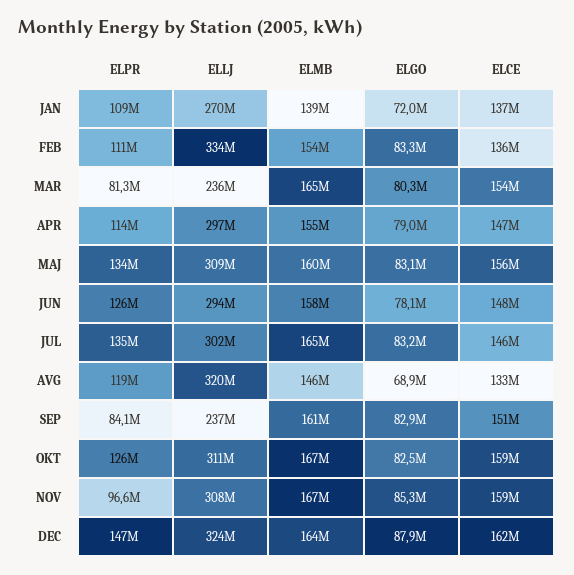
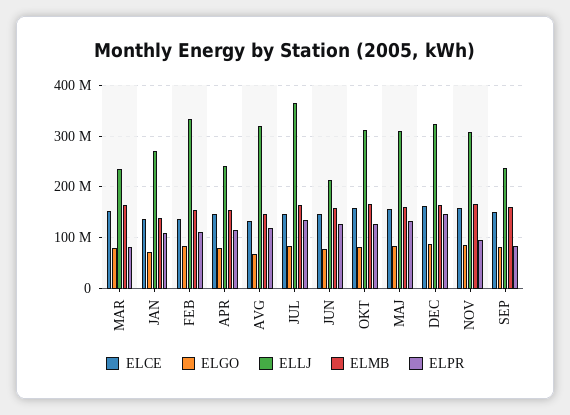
  {
    "ELPR": {
      "JAN": 109000000,
      "FEB": 111000000,
      "MAR": 81300000,
      "APR": 114000000,
      "MAJ": 134000000,
      "JUN": 126000000,
      "JUL": 135000000,
      "AVG": 119000000,
      "SEP": 84100000,
      "OKT": 126000000,
      "NOV": 96600000,
      "DEC": 147000000
    },
    "ELLJ": {
      "JAN": 270000000,
      "FEB": 334000000,
      "MAR": 236000000,
-     "APR": 297000000,
+     "APR": 240000000,
      "MAJ": 309000000,
-     "JUN": 294000000,
+     "JUN": 220000000,
-     "JUL": 302000000,
+     "JUL": 360000000,
      "AVG": 320000000,
      "SEP": 237000000,
      "OKT": 311000000,
      "NOV": 308000000,
      "DEC": 324000000
    },
    "ELMB": {
      "JAN": 139000000,
      "FEB": 154000000,
      "MAR": 165000000,
      "APR": 155000000,
      "MAJ": 160000000,
      "JUN": 158000000,
      "JUL": 165000000,
      "AVG": 146000000,
      "SEP": 161000000,
      "OKT": 167000000,
      "NOV": 167000000,
      "DEC": 164000000
    },
    "ELGO": {
      "JAN": 72000000,
      "FEB": 83300000,
      "MAR": 80300000,
      "APR": 79000000,
      "MAJ": 83100000,
      "JUN": 78100000,
      "JUL": 83200000,
      "AVG": 68900000,
      "SEP": 82900000,
      "OKT": 82500000,
      "NOV": 85300000,
      "DEC": 87900000
    },
    "ELCE": {
      "JAN": 137000000,
      "FEB": 136000000,
      "MAR": 154000000,
      "APR": 147000000,
      "MAJ": 156000000,
      "JUN": 148000000,
      "JUL": 146000000,
      "AVG": 133000000,
      "SEP": 151000000,
      "OKT": 159000000,
      "NOV": 159000000,
      "DEC": 162000000
    }
  }

